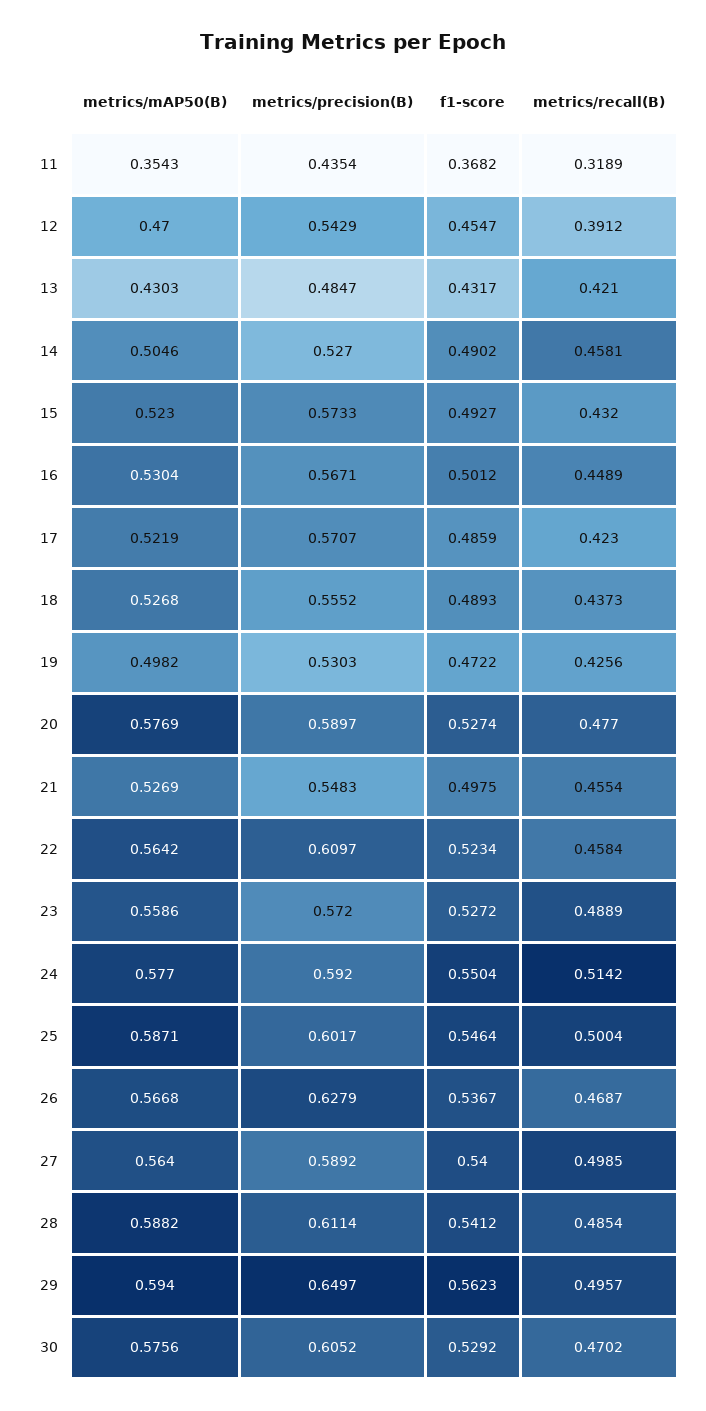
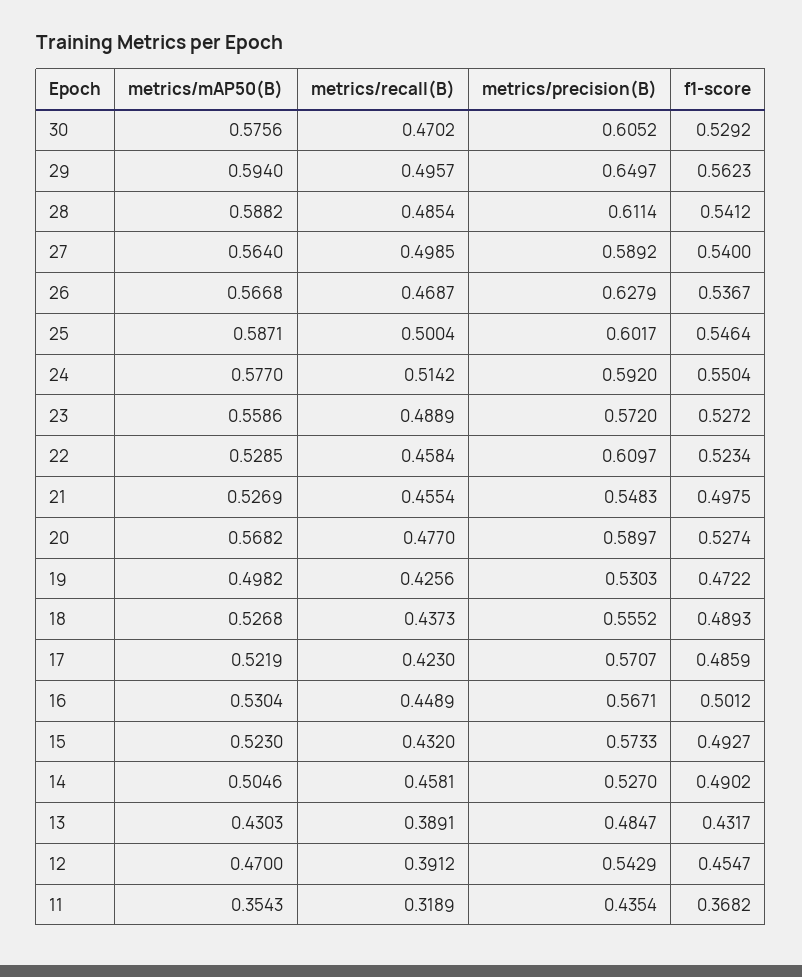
  {
    "metrics/mAP50(B)": {
      "11": 0.3543,
      "12": 0.47,
      "13": 0.4303,
      "14": 0.5046,
      "15": 0.523,
      "16": 0.5304,
      "17": 0.5219,
      "18": 0.5268,
      "19": 0.4982,
-     "20": 0.5769,
+     "20": 0.5682,
      "21": 0.5269,
-     "22": 0.5642,
+     "22": 0.5285,
      "23": 0.5586,
      "24": 0.577,
      "25": 0.5871,
      "26": 0.5668,
      "27": 0.564,
      "28": 0.5882,
      "29": 0.594,
      "30": 0.5756
    },
    "metrics/precision(B)": {
      "11": 0.4354,
      "12": 0.5429,
      "13": 0.4847,
      "14": 0.527,
      "15": 0.5733,
      "16": 0.5671,
      "17": 0.5707,
      "18": 0.5552,
      "19": 0.5303,
      "20": 0.5897,
      "21": 0.5483,
      "22": 0.6097,
      "23": 0.572,
      "24": 0.592,
      "25": 0.6017,
      "26": 0.6279,
      "27": 0.5892,
      "28": 0.6114,
      "29": 0.6497,
      "30": 0.6052
    },
    "f1-score": {
      "11": 0.3682,
      "12": 0.4547,
      "13": 0.4317,
      "14": 0.4902,
      "15": 0.4927,
      "16": 0.5012,
      "17": 0.4859,
      "18": 0.4893,
      "19": 0.4722,
      "20": 0.5274,
      "21": 0.4975,
      "22": 0.5234,
      "23": 0.5272,
      "24": 0.5504,
      "25": 0.5464,
      "26": 0.5367,
      "27": 0.54,
      "28": 0.5412,
      "29": 0.5623,
      "30": 0.5292
    },
    "metrics/recall(B)": {
      "11": 0.3189,
      "12": 0.3912,
-     "13": 0.421,
+     "13": 0.3891,
      "14": 0.4581,
      "15": 0.432,
      "16": 0.4489,
      "17": 0.423,
      "18": 0.4373,
      "19": 0.4256,
      "20": 0.477,
      "21": 0.4554,
      "22": 0.4584,
      "23": 0.4889,
      "24": 0.5142,
      "25": 0.5004,
      "26": 0.4687,
      "27": 0.4985,
      "28": 0.4854,
      "29": 0.4957,
      "30": 0.4702
    }
  }

